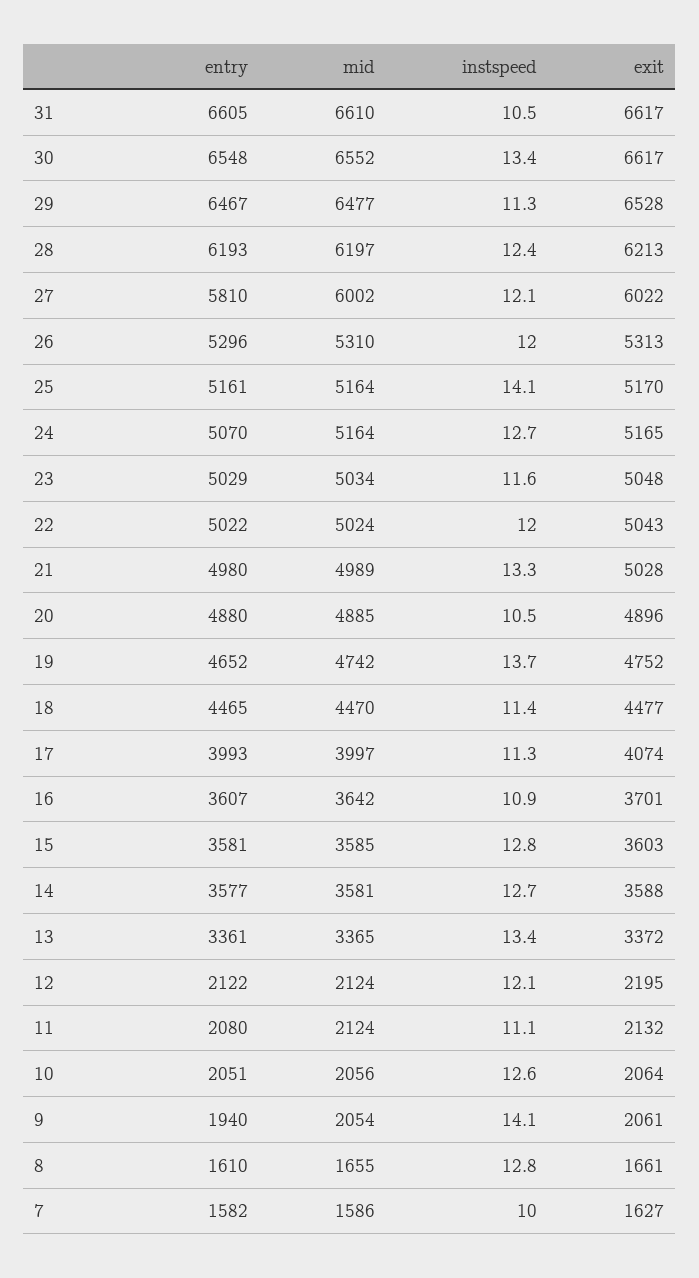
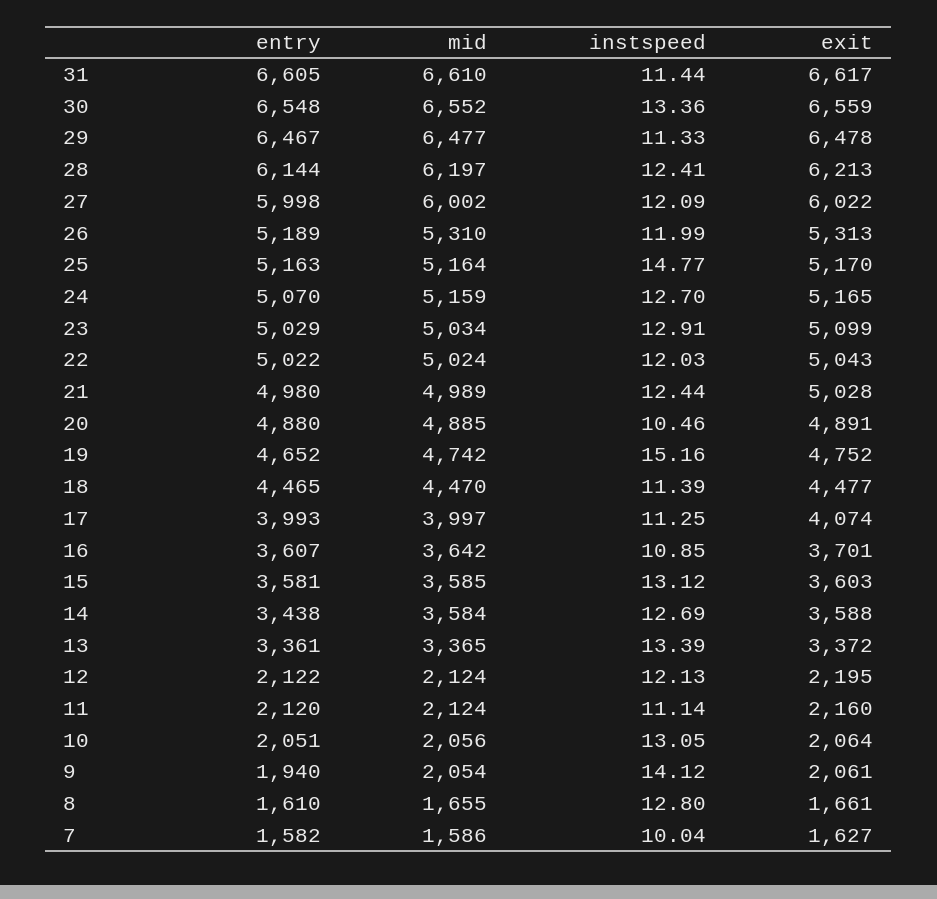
  {
    "entry": {
      "31": 6605,
      "30": 6548,
      "29": 6467,
-     "28": 6193,
+     "28": 6144,
-     "27": 5810,
+     "27": 5998,
-     "26": 5296,
+     "26": 5189,
-     "25": 5161,
+     "25": 5163,
      "24": 5070,
      "23": 5029,
      "22": 5022,
      "21": 4980,
      "20": 4880,
      "19": 4652,
      "18": 4465,
      "17": 3993,
      "16": 3607,
      "15": 3581,
-     "14": 3577,
+     "14": 3438,
      "13": 3361,
      "12": 2122,
-     "11": 2080,
+     "11": 2120,
      "10": 2051,
      "9": 1940,
      "8": 1610,
      "7": 1582
    },
    "mid": {
      "31": 6610,
      "30": 6552,
      "29": 6477,
      "28": 6197,
      "27": 6002,
      "26": 5310,
      "25": 5164,
-     "24": 5164,
+     "24": 5159,
      "23": 5034,
      "22": 5024,
      "21": 4989,
      "20": 4885,
      "19": 4742,
      "18": 4470,
      "17": 3997,
      "16": 3642,
      "15": 3585,
-     "14": 3581,
+     "14": 3584,
      "13": 3365,
      "12": 2124,
      "11": 2124,
      "10": 2056,
      "9": 2054,
      "8": 1655,
      "7": 1586
    },
    "instspeed": {
-     "31": 10.5,
+     "31": 11.44,
      "30": 13.36,
      "29": 11.33,
      "28": 12.41,
      "27": 12.09,
      "26": 11.99,
-     "25": 14.1,
+     "25": 14.77,
      "24": 12.7,
-     "23": 11.6,
+     "23": 12.91,
      "22": 12.03,
-     "21": 13.3,
+     "21": 12.44,
      "20": 10.46,
-     "19": 13.7,
+     "19": 15.16,
      "18": 11.39,
      "17": 11.25,
      "16": 10.85,
-     "15": 12.8,
+     "15": 13.12,
      "14": 12.69,
      "13": 13.39,
      "12": 12.13,
      "11": 11.14,
-     "10": 12.6,
+     "10": 13.05,
      "9": 14.12,
      "8": 12.8,
      "7": 10.04
    },
    "exit": {
      "31": 6617,
-     "30": 6617,
+     "30": 6559,
-     "29": 6528,
+     "29": 6478,
      "28": 6213,
      "27": 6022,
      "26": 5313,
      "25": 5170,
      "24": 5165,
-     "23": 5048,
+     "23": 5099,
      "22": 5043,
      "21": 5028,
-     "20": 4896,
+     "20": 4891,
      "19": 4752,
      "18": 4477,
      "17": 4074,
      "16": 3701,
      "15": 3603,
      "14": 3588,
      "13": 3372,
      "12": 2195,
-     "11": 2132,
+     "11": 2160,
      "10": 2064,
      "9": 2061,
      "8": 1661,
      "7": 1627
    }
  }

